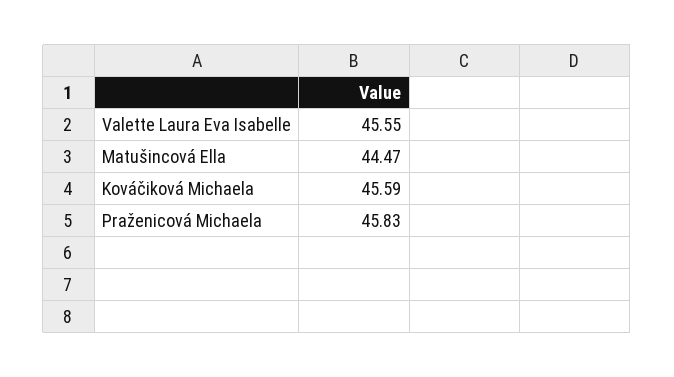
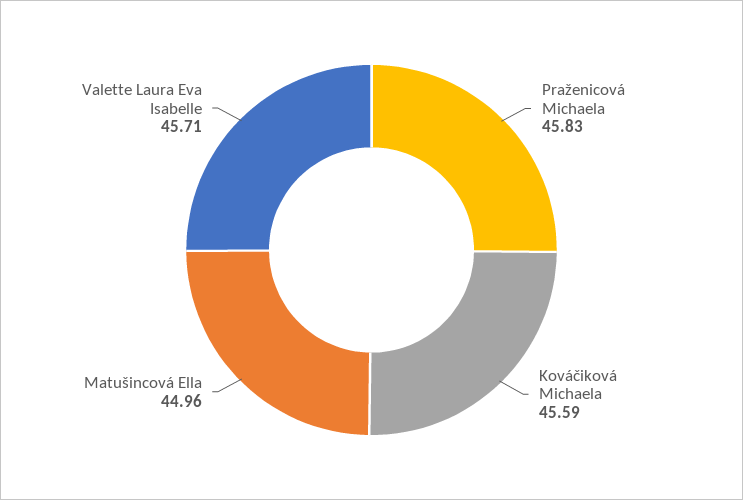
  {
-   "Valette Laura Eva Isabelle": 45.55,
+   "Valette Laura Eva Isabelle": 45.71,
-   "Matušincová Ella": 44.47,
+   "Matušincová Ella": 44.96,
    "Kováčiková Michaela": 45.59,
    "Praženicová Michaela": 45.83
  }

